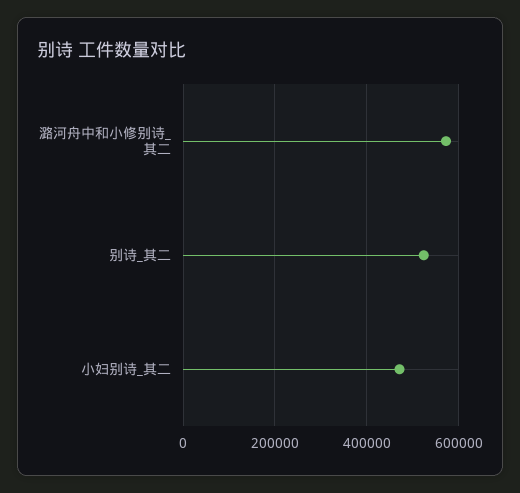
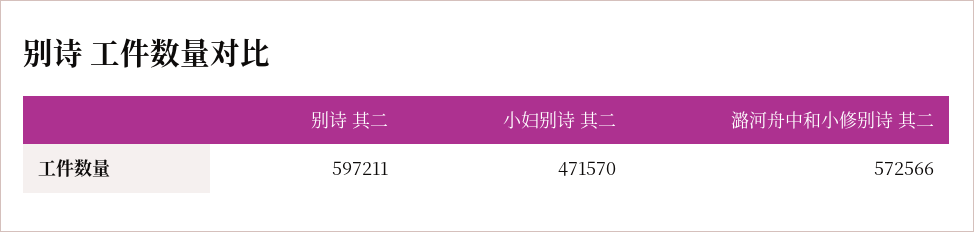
  {
    "潞河舟中和小修别诗_其二": 572566,
-   "别诗_其二": 520000,
+   "别诗_其二": 597211,
    "小妇别诗_其二": 471570
  }

